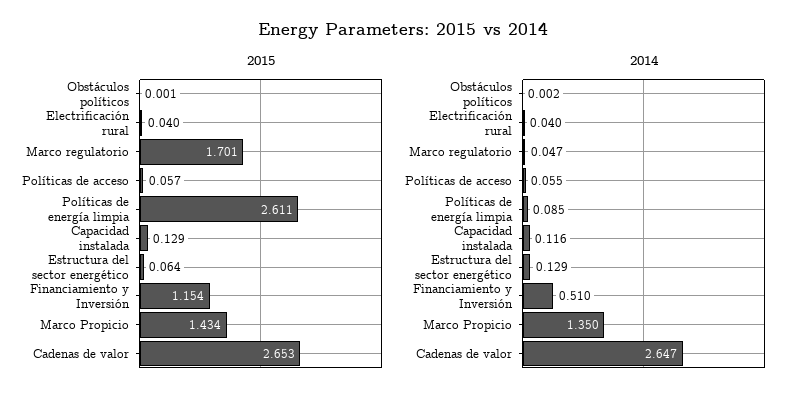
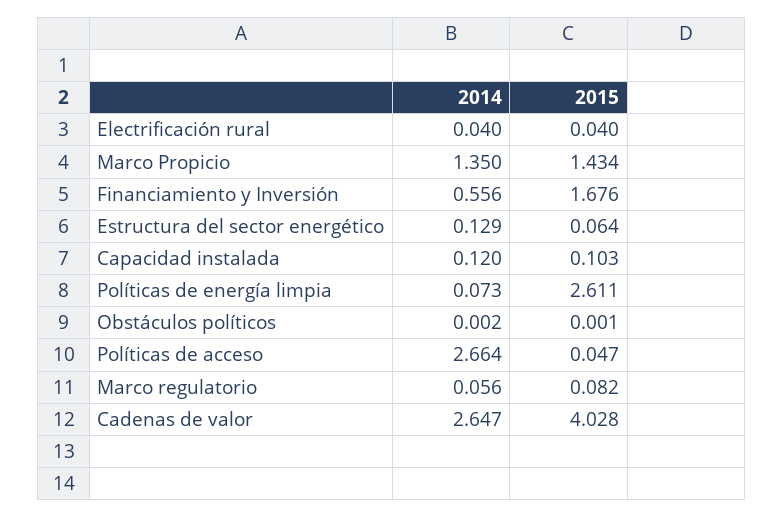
  {
    "2015": {
      "Obstáculos políticos": 0.001,
      "Electrificación rural": 0.04,
-     "Marco regulatorio": 1.701,
+     "Marco regulatorio": 0.082,
-     "Políticas de acceso": 0.057,
+     "Políticas de acceso": 0.047,
      "Políticas de energía limpia": 2.611,
-     "Capacidad instalada": 0.129,
+     "Capacidad instalada": 0.103,
      "Estructura del sector energético": 0.064,
-     "Financiamiento y Inversión": 1.154,
+     "Financiamiento y Inversión": 1.676,
      "Marco Propicio": 1.434,
-     "Cadenas de valor": 2.653
+     "Cadenas de valor": 4.028
    },
    "2014": {
      "Obstáculos políticos": 0.002,
      "Electrificación rural": 0.04,
-     "Marco regulatorio": 0.047,
+     "Marco regulatorio": 0.056,
-     "Políticas de acceso": 0.055,
+     "Políticas de acceso": 2.664,
-     "Políticas de energía limpia": 0.085,
+     "Políticas de energía limpia": 0.073,
-     "Capacidad instalada": 0.116,
+     "Capacidad instalada": 0.12,
      "Estructura del sector energético": 0.129,
-     "Financiamiento y Inversión": 0.51,
+     "Financiamiento y Inversión": 0.556,
      "Marco Propicio": 1.35,
      "Cadenas de valor": 2.647
    }
  }

